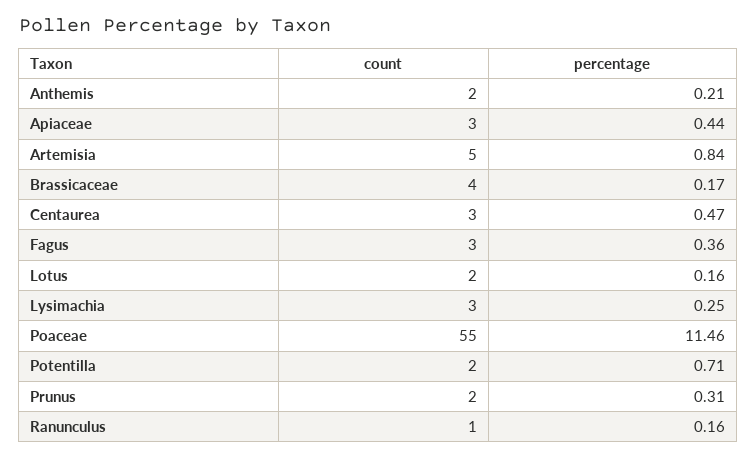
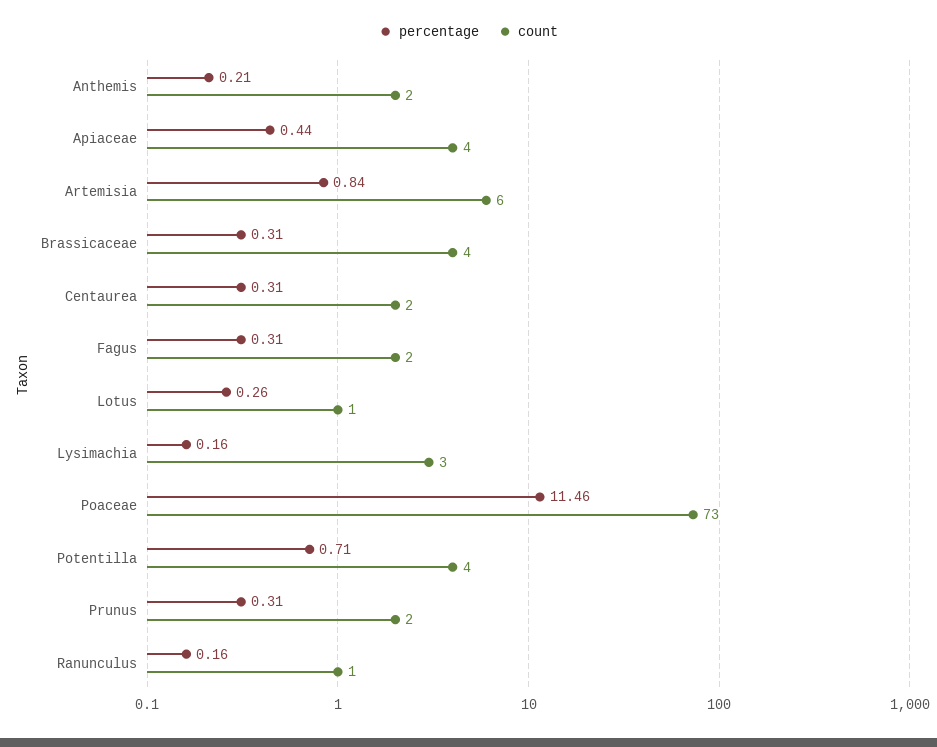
  {
    "count": {
      "Anthemis": 2,
-     "Apiaceae": 3,
+     "Apiaceae": 4,
-     "Artemisia": 5,
+     "Artemisia": 6,
      "Brassicaceae": 4,
-     "Centaurea": 3,
+     "Centaurea": 2,
-     "Fagus": 3,
+     "Fagus": 2,
-     "Lotus": 2,
+     "Lotus": 1,
      "Lysimachia": 3,
-     "Poaceae": 55,
+     "Poaceae": 73,
-     "Potentilla": 2,
+     "Potentilla": 4,
      "Prunus": 2,
      "Ranunculus": 1
    },
    "percentage": {
      "Anthemis": 0.21,
      "Apiaceae": 0.44,
      "Artemisia": 0.84,
-     "Brassicaceae": 0.17,
+     "Brassicaceae": 0.31,
-     "Centaurea": 0.47,
+     "Centaurea": 0.31,
-     "Fagus": 0.36,
+     "Fagus": 0.31,
-     "Lotus": 0.16,
+     "Lotus": 0.26,
-     "Lysimachia": 0.25,
+     "Lysimachia": 0.16,
      "Poaceae": 11.46,
      "Potentilla": 0.71,
      "Prunus": 0.31,
      "Ranunculus": 0.16
    }
  }

